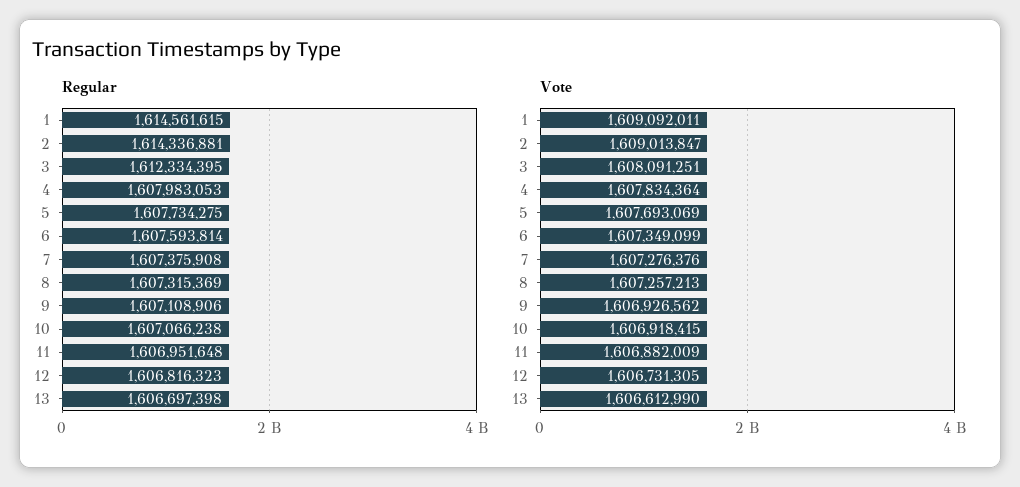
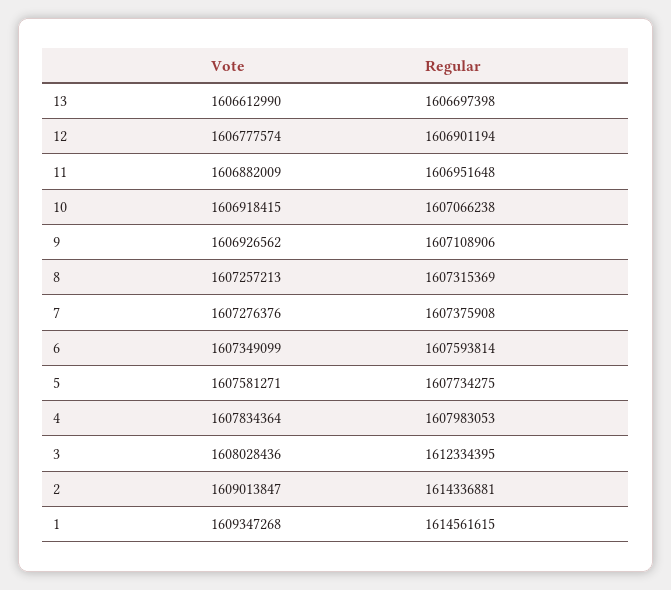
  {
    "Regular": {
      "1": 1614561615,
      "2": 1614336881,
      "3": 1612334395,
      "4": 1607983053,
      "5": 1607734275,
      "6": 1607593814,
      "7": 1607375908,
      "8": 1607315369,
      "9": 1607108906,
      "10": 1607066238,
      "11": 1606951648,
-     "12": 1606816323,
+     "12": 1606901194,
      "13": 1606697398
    },
    "Vote": {
-     "1": 1609092011,
+     "1": 1609347268,
      "2": 1609013847,
-     "3": 1608091251,
+     "3": 1608028436,
      "4": 1607834364,
-     "5": 1607693069,
+     "5": 1607581271,
      "6": 1607349099,
      "7": 1607276376,
      "8": 1607257213,
      "9": 1606926562,
      "10": 1606918415,
      "11": 1606882009,
-     "12": 1606731305,
+     "12": 1606777574,
      "13": 1606612990
    }
  }

